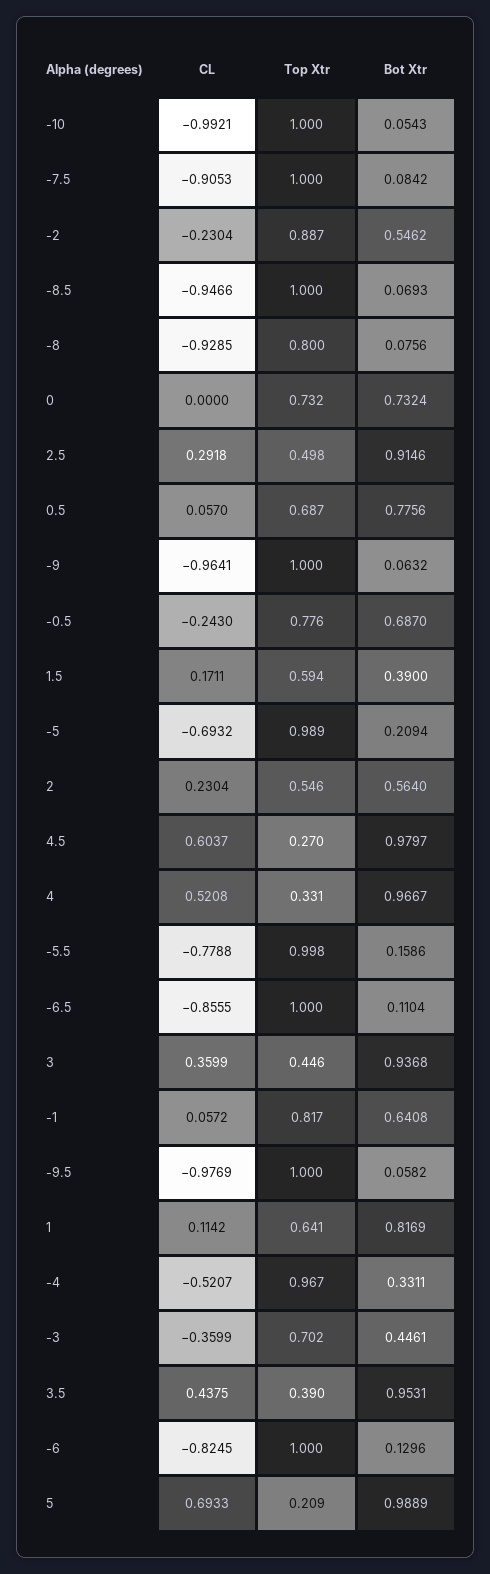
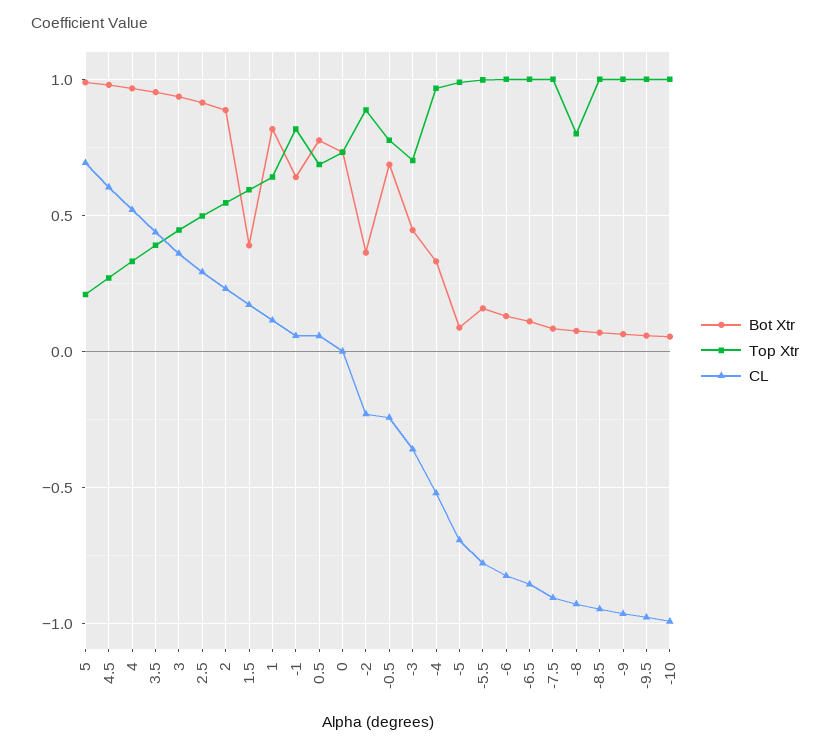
  {
    "CL": {
      "-10": -0.9921,
      "-7.5": -0.9053,
      "-2": -0.2304,
      "-8.5": -0.9466,
      "-8": -0.9285,
      "0": 0,
      "2.5": 0.2918,
      "0.5": 0.057,
      "-9": -0.9641,
      "-0.5": -0.243,
      "1.5": 0.1711,
      "-5": -0.6932,
      "2": 0.2304,
      "4.5": 0.6037,
      "4": 0.5208,
      "-5.5": -0.7788,
      "-6.5": -0.8555,
      "3": 0.3599,
      "-1": 0.0572,
      "-9.5": -0.9769,
      "1": 0.1142,
      "-4": -0.5207,
      "-3": -0.3599,
      "3.5": 0.4375,
      "-6": -0.8245,
      "5": 0.6933
    },
    "Top Xtr": {
      "-10": 1,
      "-7.5": 1,
      "-2": 0.887,
      "-8.5": 1,
      "-8": 0.8,
      "0": 0.732,
      "2.5": 0.498,
      "0.5": 0.687,
      "-9": 1,
      "-0.5": 0.776,
      "1.5": 0.594,
      "-5": 0.989,
      "2": 0.546,
      "4.5": 0.27,
      "4": 0.331,
      "-5.5": 0.998,
      "-6.5": 1,
      "3": 0.446,
      "-1": 0.817,
      "-9.5": 1,
      "1": 0.641,
      "-4": 0.967,
      "-3": 0.702,
      "3.5": 0.39,
      "-6": 1,
      "5": 0.209
    },
    "Bot Xtr": {
      "-10": 0.0543,
      "-7.5": 0.0842,
-     "-2": 0.5462,
+     "-2": 0.35,
      "-8.5": 0.0693,
      "-8": 0.0756,
      "0": 0.7324,
      "2.5": 0.9146,
      "0.5": 0.7756,
      "-9": 0.0632,
      "-0.5": 0.687,
      "1.5": 0.39,
-     "-5": 0.2094,
+     "-5": 0.1,
-     "2": 0.564,
+     "2": 0.9,
      "4.5": 0.9797,
      "4": 0.9667,
      "-5.5": 0.1586,
      "-6.5": 0.1104,
      "3": 0.9368,
      "-1": 0.6408,
      "-9.5": 0.0582,
      "1": 0.8169,
      "-4": 0.3311,
      "-3": 0.4461,
      "3.5": 0.9531,
      "-6": 0.1296,
      "5": 0.9889
    }
  }

